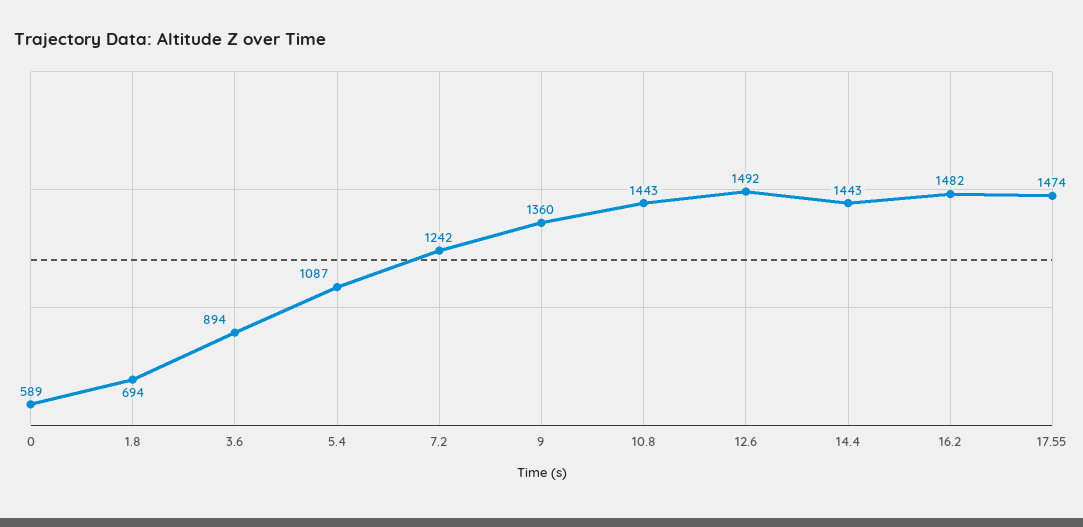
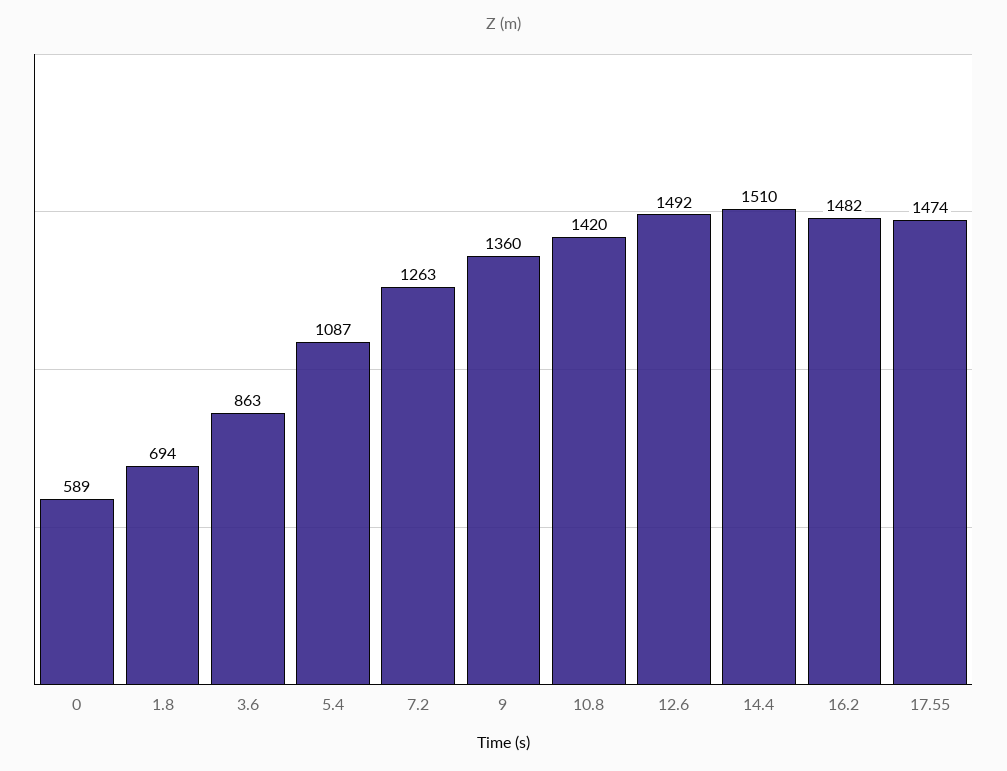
  {
    "0": 589,
    "1.8": 694,
-   "3.6": 894,
+   "3.6": 863,
    "5.4": 1087,
-   "7.2": 1242,
+   "7.2": 1263,
    "9": 1360,
-   "10.8": 1443,
+   "10.8": 1420,
    "12.6": 1492,
-   "14.4": 1443,
+   "14.4": 1510,
    "16.2": 1482,
    "17.55": 1474
  }

